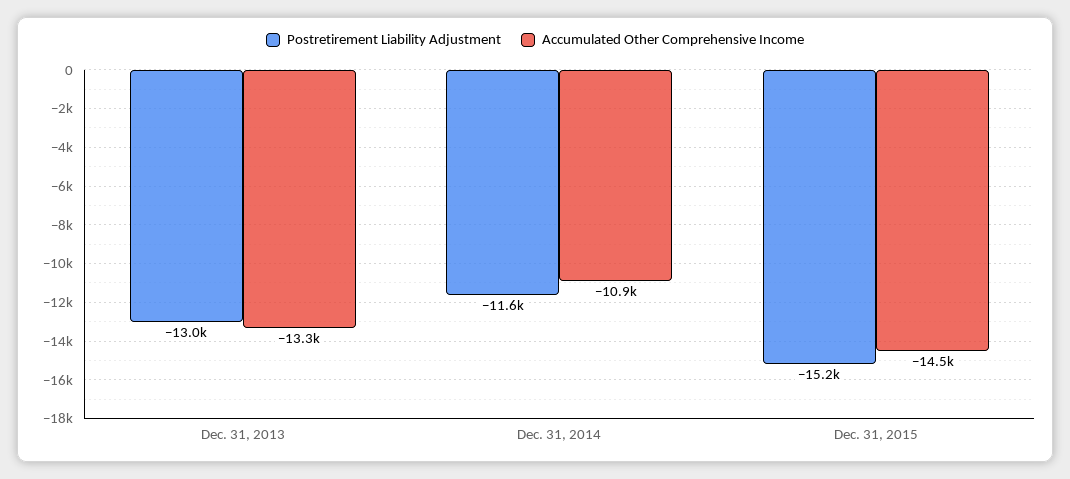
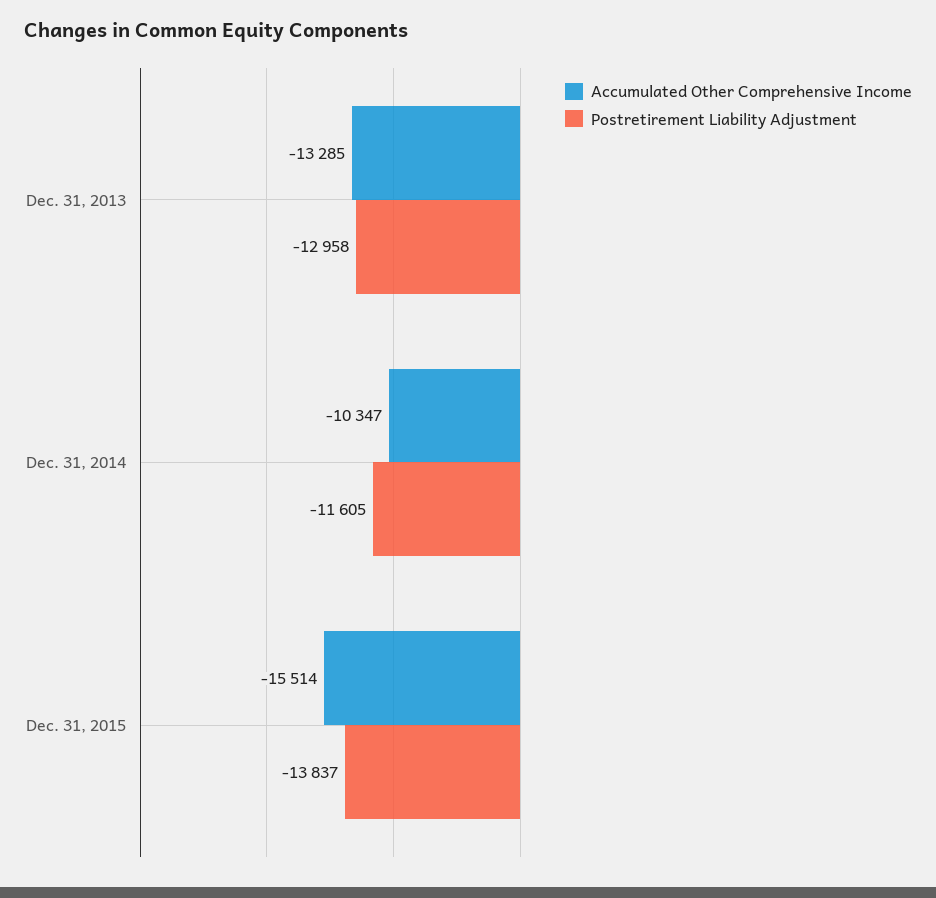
  {
    "Postretirement Liability Adjustment": {
      "Dec. 31, 2013": -12958,
      "Dec. 31, 2014": -11605,
-     "Dec. 31, 2015": -15200
+     "Dec. 31, 2015": -13837
    },
    "Accumulated Other Comprehensive Income": {
      "Dec. 31, 2013": -13285,
-     "Dec. 31, 2014": -10900,
+     "Dec. 31, 2014": -10347,
-     "Dec. 31, 2015": -14500
+     "Dec. 31, 2015": -15514
    }
  }

